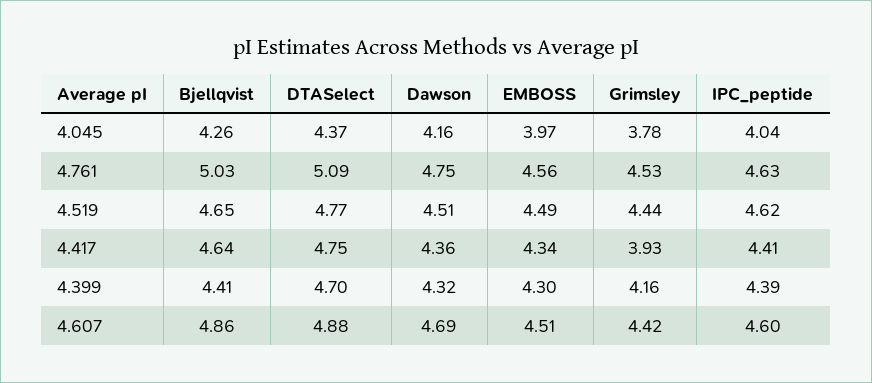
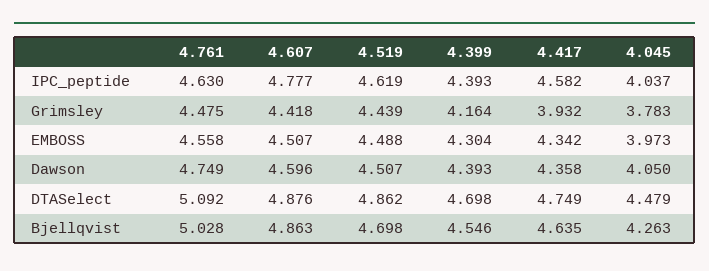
  {
    "Bjellqvist": {
      "4.045": 4.263,
      "4.761": 5.028,
-     "4.519": 4.65,
+     "4.519": 4.698,
      "4.417": 4.635,
-     "4.399": 4.41,
+     "4.399": 4.546,
      "4.607": 4.863
    },
    "DTASelect": {
-     "4.045": 4.37,
+     "4.045": 4.479,
      "4.761": 5.092,
-     "4.519": 4.77,
+     "4.519": 4.862,
      "4.417": 4.749,
      "4.399": 4.698,
      "4.607": 4.876
    },
    "Dawson": {
-     "4.045": 4.16,
+     "4.045": 4.05,
      "4.761": 4.749,
      "4.519": 4.507,
      "4.417": 4.358,
-     "4.399": 4.32,
+     "4.399": 4.393,
-     "4.607": 4.69
+     "4.607": 4.596
    },
    "EMBOSS": {
      "4.045": 3.973,
      "4.761": 4.558,
      "4.519": 4.488,
      "4.417": 4.342,
      "4.399": 4.304,
      "4.607": 4.507
    },
    "Grimsley": {
      "4.045": 3.783,
-     "4.761": 4.53,
+     "4.761": 4.475,
      "4.519": 4.439,
      "4.417": 3.932,
      "4.399": 4.164,
      "4.607": 4.418
    },
    "IPC_peptide": {
      "4.045": 4.037,
      "4.761": 4.63,
      "4.519": 4.619,
-     "4.417": 4.41,
+     "4.417": 4.582,
      "4.399": 4.393,
-     "4.607": 4.6
+     "4.607": 4.777
    }
  }

